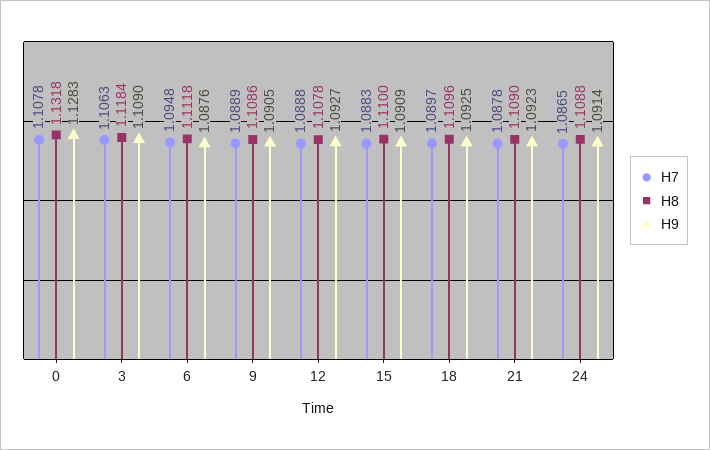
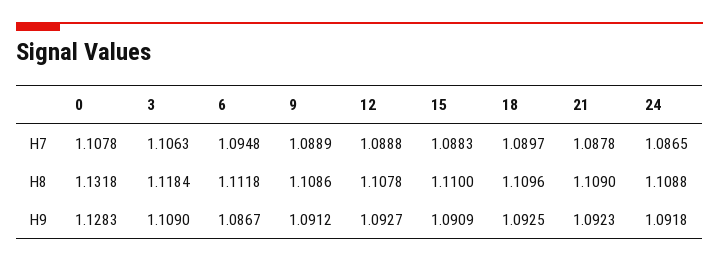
  {
    "H7": {
      "0": 1.1078,
      "3": 1.1063,
      "6": 1.0948,
      "9": 1.0889,
      "12": 1.0888,
      "15": 1.0883,
      "18": 1.0897,
      "21": 1.0878,
      "24": 1.0865
    },
    "H8": {
      "0": 1.1318,
      "3": 1.1184,
      "6": 1.1118,
      "9": 1.1086,
      "12": 1.1078,
      "15": 1.11,
      "18": 1.1096,
      "21": 1.109,
      "24": 1.1088
    },
    "H9": {
      "0": 1.1283,
      "3": 1.109,
-     "6": 1.0876,
+     "6": 1.0867,
-     "9": 1.0905,
+     "9": 1.0912,
      "12": 1.0927,
      "15": 1.0909,
      "18": 1.0925,
      "21": 1.0923,
-     "24": 1.0914
+     "24": 1.0918
    }
  }

